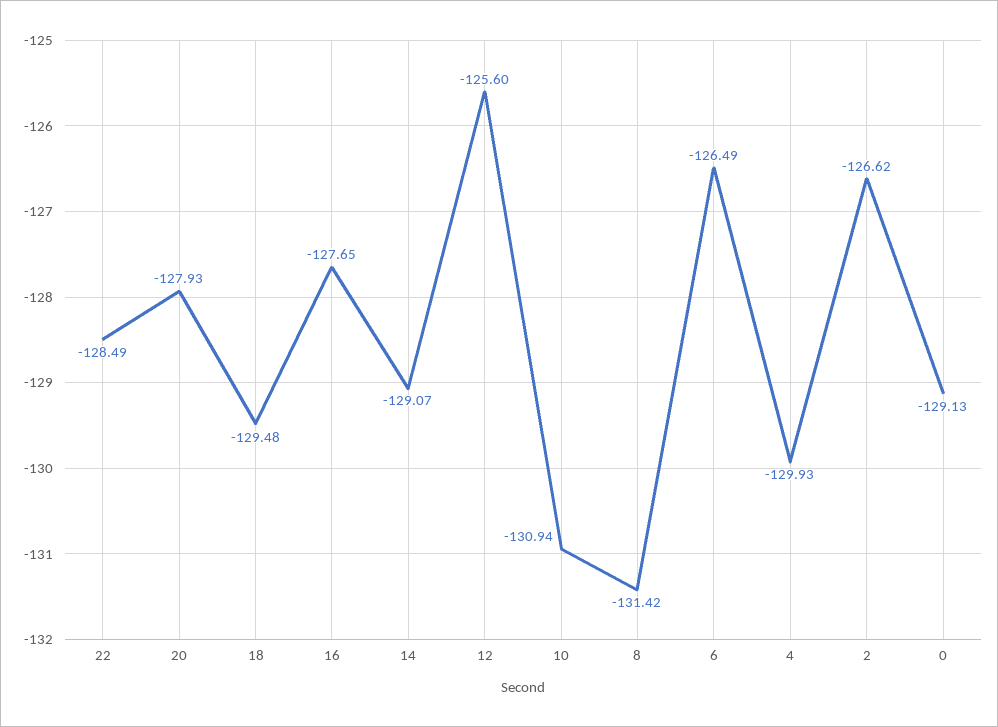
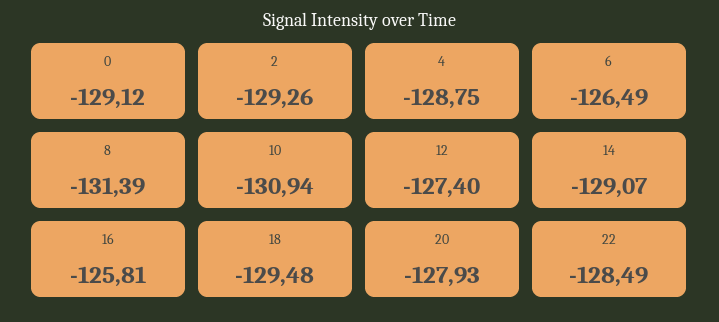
  {
    "22": -128.49,
    "20": -127.93,
    "18": -129.48,
-   "16": -127.65,
+   "16": -125.81,
    "14": -129.07,
-   "12": -125.6,
+   "12": -127.4,
    "10": -130.94,
-   "8": -131.42,
+   "8": -131.39,
    "6": -126.49,
-   "4": -129.93,
+   "4": -128.75,
-   "2": -126.62,
+   "2": -129.26,
-   "0": -129.13
+   "0": -129.12
  }

